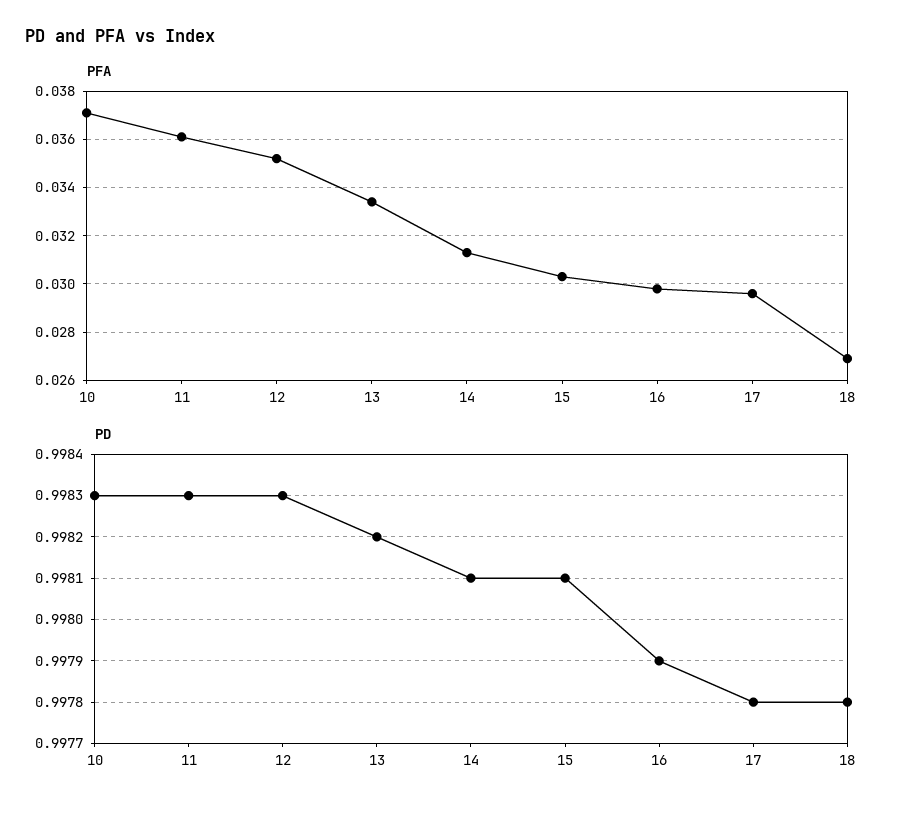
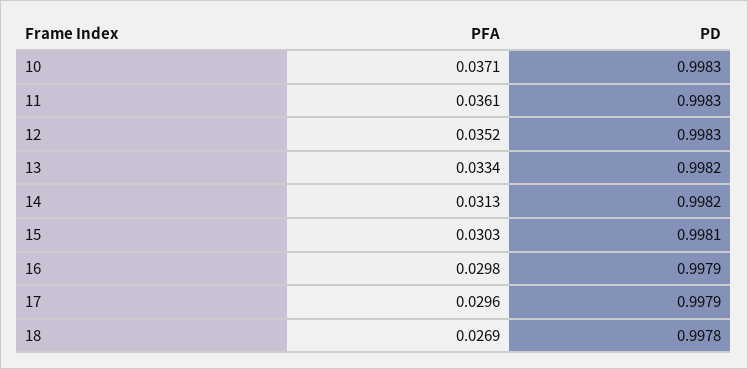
  {
    "PFA": {
      "10": 0.0371,
      "11": 0.0361,
      "12": 0.0352,
      "13": 0.0334,
      "14": 0.0313,
      "15": 0.0303,
      "16": 0.0298,
      "17": 0.0296,
      "18": 0.0269
    },
    "PD": {
      "10": 0.9983,
      "11": 0.9983,
      "12": 0.9983,
      "13": 0.9982,
-     "14": 0.9981,
+     "14": 0.9982,
      "15": 0.9981,
      "16": 0.9979,
-     "17": 0.9978,
+     "17": 0.9979,
      "18": 0.9978
    }
  }

